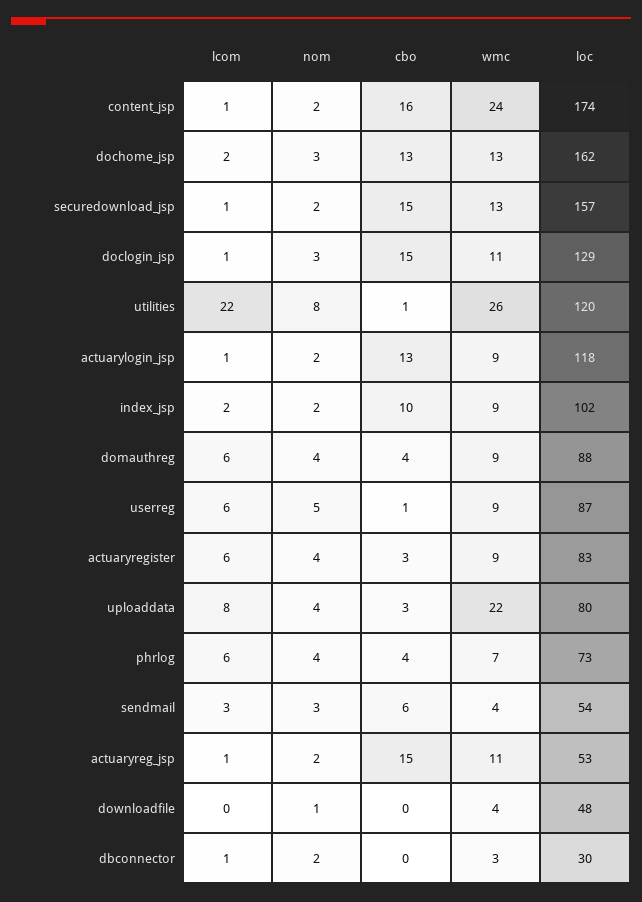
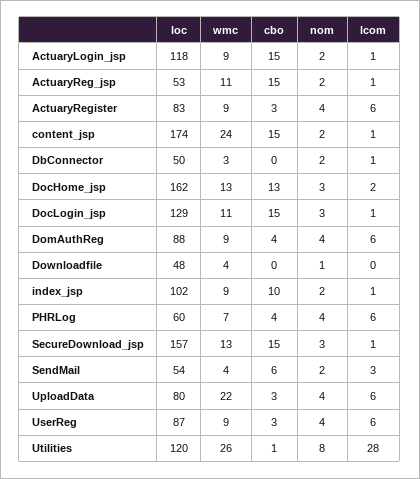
  {
    "lcom": {
      "content_jsp": 1,
      "dochome_jsp": 2,
      "securedownload_jsp": 1,
      "doclogin_jsp": 1,
-     "utilities": 22,
+     "utilities": 28,
      "actuarylogin_jsp": 1,
-     "index_jsp": 2,
+     "index_jsp": 1,
      "domauthreg": 6,
      "userreg": 6,
      "actuaryregister": 6,
-     "uploaddata": 8,
+     "uploaddata": 6,
      "phrlog": 6,
      "sendmail": 3,
      "actuaryreg_jsp": 1,
      "downloadfile": 0,
      "dbconnector": 1
    },
    "nom": {
      "content_jsp": 2,
      "dochome_jsp": 3,
-     "securedownload_jsp": 2,
+     "securedownload_jsp": 3,
      "doclogin_jsp": 3,
      "utilities": 8,
      "actuarylogin_jsp": 2,
      "index_jsp": 2,
      "domauthreg": 4,
-     "userreg": 5,
+     "userreg": 4,
      "actuaryregister": 4,
      "uploaddata": 4,
      "phrlog": 4,
-     "sendmail": 3,
+     "sendmail": 2,
      "actuaryreg_jsp": 2,
      "downloadfile": 1,
      "dbconnector": 2
    },
    "cbo": {
-     "content_jsp": 16,
+     "content_jsp": 15,
      "dochome_jsp": 13,
      "securedownload_jsp": 15,
      "doclogin_jsp": 15,
      "utilities": 1,
-     "actuarylogin_jsp": 13,
+     "actuarylogin_jsp": 15,
      "index_jsp": 10,
      "domauthreg": 4,
-     "userreg": 1,
+     "userreg": 3,
      "actuaryregister": 3,
      "uploaddata": 3,
      "phrlog": 4,
      "sendmail": 6,
      "actuaryreg_jsp": 15,
      "downloadfile": 0,
      "dbconnector": 0
    },
    "wmc": {
      "content_jsp": 24,
      "dochome_jsp": 13,
      "securedownload_jsp": 13,
      "doclogin_jsp": 11,
      "utilities": 26,
      "actuarylogin_jsp": 9,
      "index_jsp": 9,
      "domauthreg": 9,
      "userreg": 9,
      "actuaryregister": 9,
      "uploaddata": 22,
      "phrlog": 7,
      "sendmail": 4,
      "actuaryreg_jsp": 11,
      "downloadfile": 4,
      "dbconnector": 3
    },
    "loc": {
      "content_jsp": 174,
      "dochome_jsp": 162,
      "securedownload_jsp": 157,
      "doclogin_jsp": 129,
      "utilities": 120,
      "actuarylogin_jsp": 118,
      "index_jsp": 102,
      "domauthreg": 88,
      "userreg": 87,
      "actuaryregister": 83,
      "uploaddata": 80,
-     "phrlog": 73,
+     "phrlog": 60,
      "sendmail": 54,
      "actuaryreg_jsp": 53,
      "downloadfile": 48,
-     "dbconnector": 30
+     "dbconnector": 50
    }
  }

